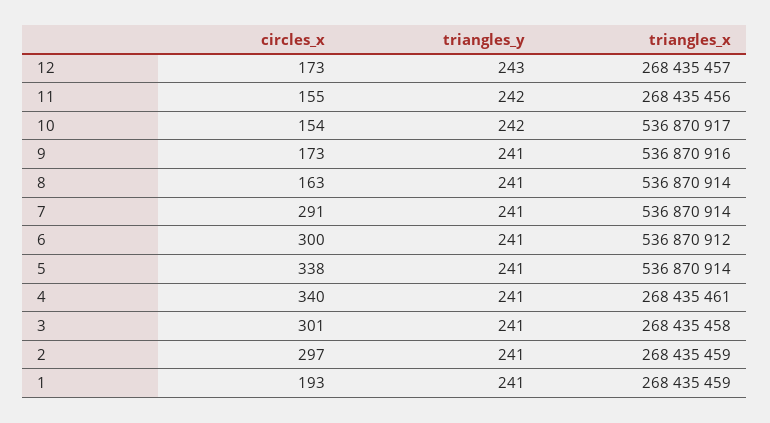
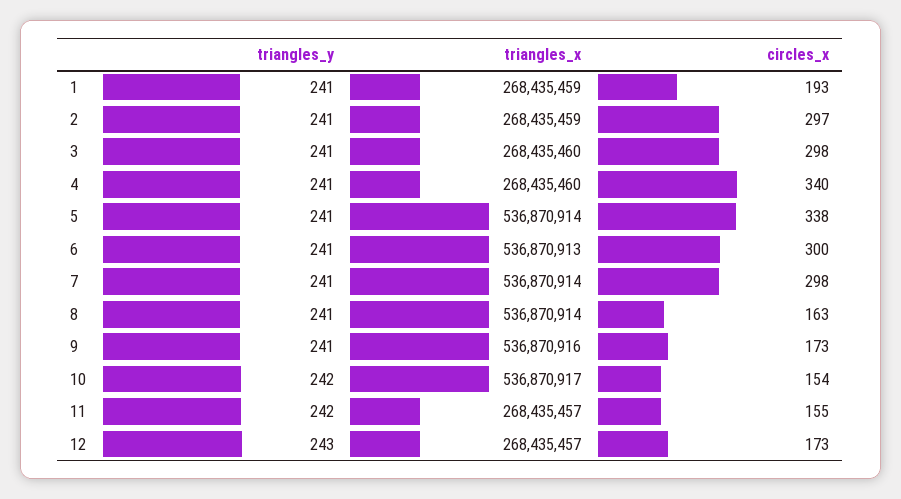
  {
    "circles_x": {
      "12": 173,
      "11": 155,
      "10": 154,
      "9": 173,
      "8": 163,
-     "7": 291,
+     "7": 298,
      "6": 300,
      "5": 338,
      "4": 340,
-     "3": 301,
+     "3": 298,
      "2": 297,
      "1": 193
    },
    "triangles_y": {
      "12": 243,
      "11": 242,
      "10": 242,
      "9": 241,
      "8": 241,
      "7": 241,
      "6": 241,
      "5": 241,
      "4": 241,
      "3": 241,
      "2": 241,
      "1": 241
    },
    "triangles_x": {
      "12": 268435457,
-     "11": 268435456,
+     "11": 268435457,
      "10": 536870917,
      "9": 536870916,
      "8": 536870914,
      "7": 536870914,
-     "6": 536870912,
+     "6": 536870913,
      "5": 536870914,
-     "4": 268435461,
+     "4": 268435460,
-     "3": 268435458,
+     "3": 268435460,
      "2": 268435459,
      "1": 268435459
    }
  }

